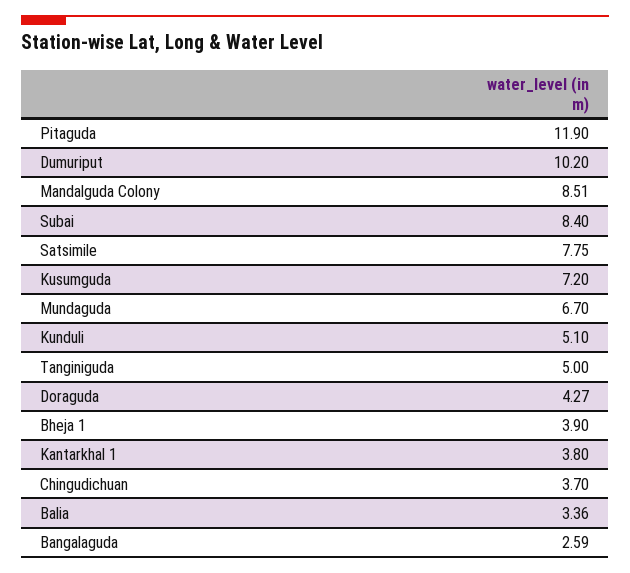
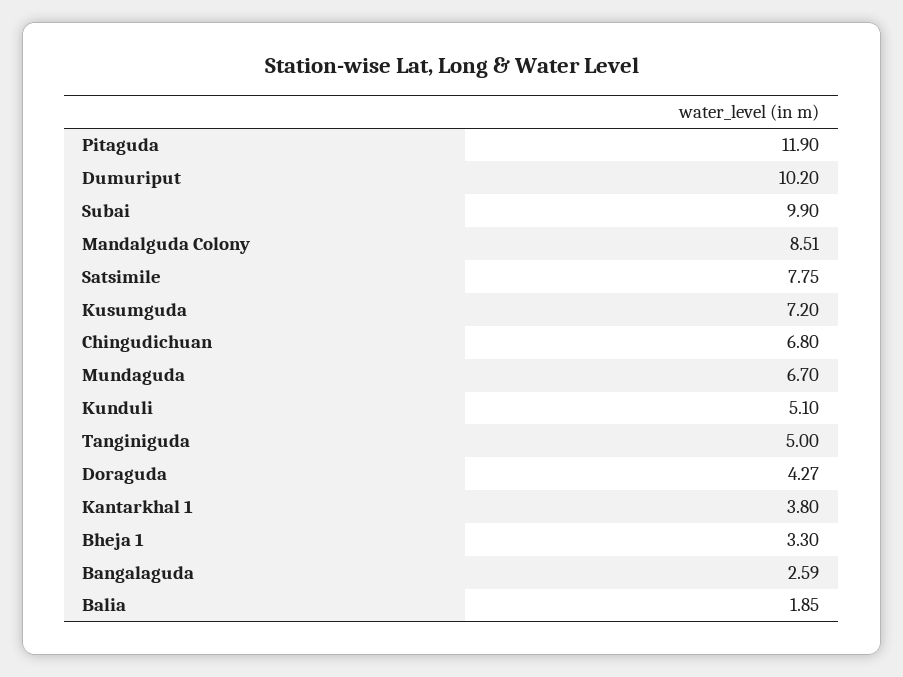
  {
    "Pitaguda": 11.9,
    "Dumuriput": 10.2,
    "Mandalguda Colony": 8.51,
-   "Subai": 8.4,
+   "Subai": 9.9,
    "Satsimile": 7.75,
    "Kusumguda": 7.2,
    "Mundaguda": 6.7,
    "Kunduli": 5.1,
    "Tanginiguda": 5,
    "Doraguda": 4.27,
-   "Bheja 1": 3.9,
+   "Bheja 1": 3.3,
    "Kantarkhal 1": 3.8,
-   "Chingudichuan": 3.7,
+   "Chingudichuan": 6.8,
-   "Balia": 3.36,
+   "Balia": 1.85,
    "Bangalaguda": 2.59
  }

